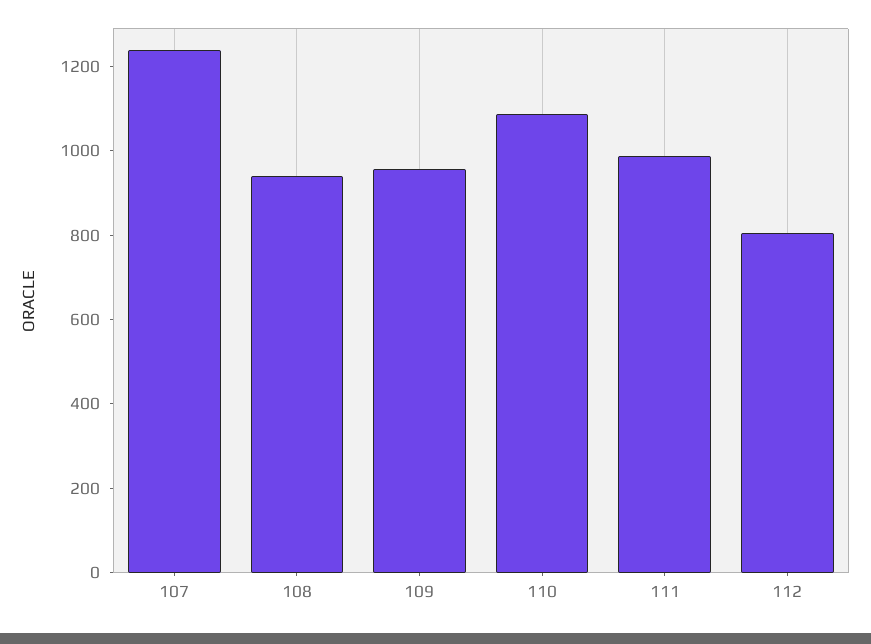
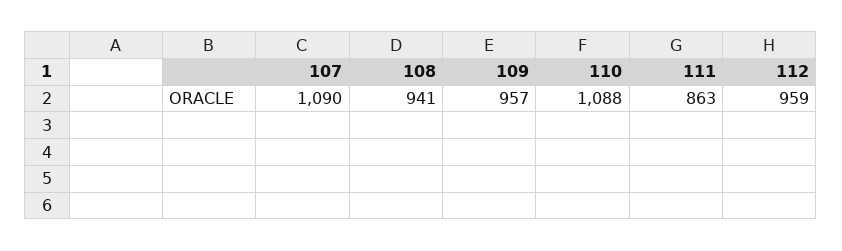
  {
-   "107": 1250,
+   "107": 1090,
    "108": 941,
    "109": 957,
    "110": 1088,
-   "111": 1000,
+   "111": 863,
-   "112": 800
+   "112": 959
  }

